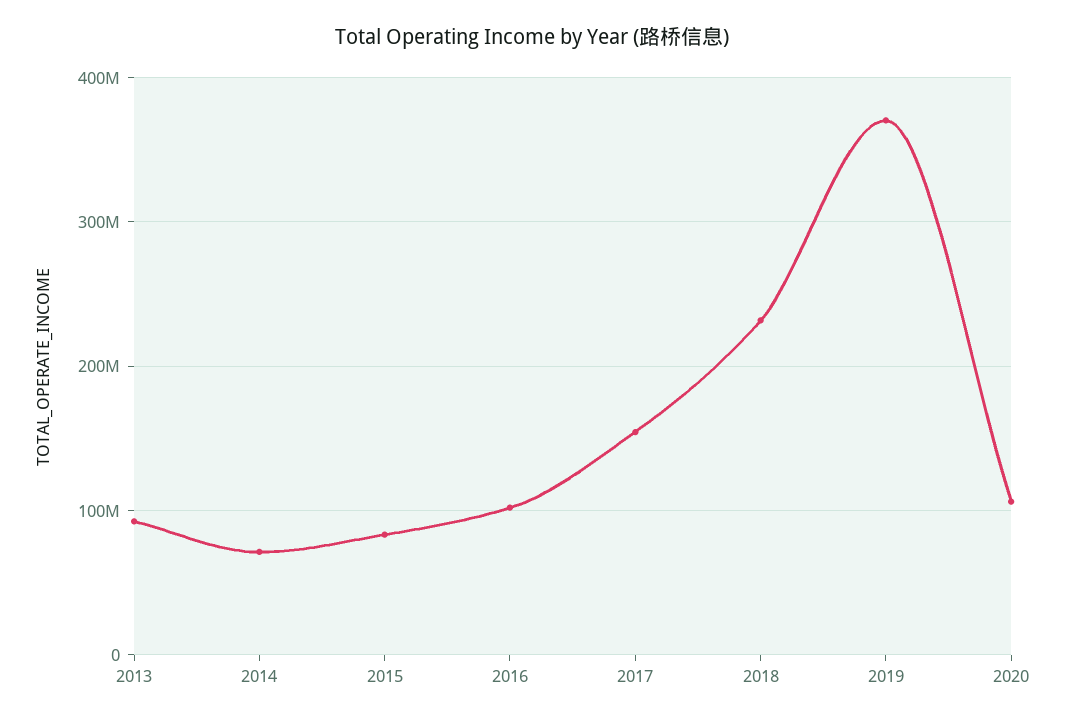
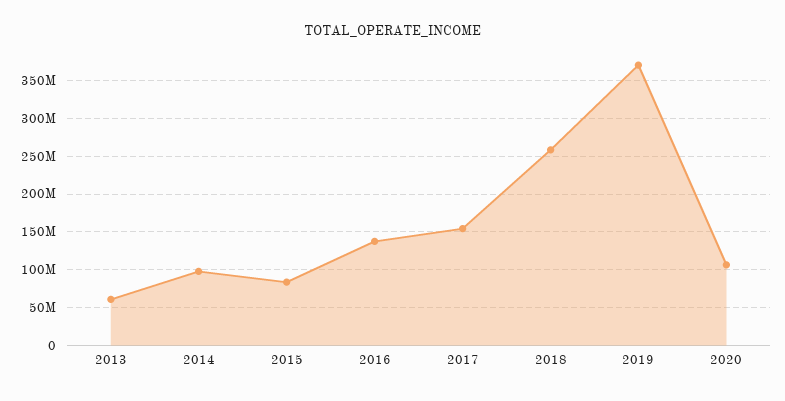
  {
-   "2013": 90000000,
+   "2013": 60000000,
-   "2014": 70000000,
+   "2014": 100000000,
    "2015": 80000000,
-   "2016": 100000000,
+   "2016": 140000000,
    "2017": 150000000,
-   "2018": 230000000,
+   "2018": 260000000,
    "2019": 370000000,
    "2020": 110000000
  }

